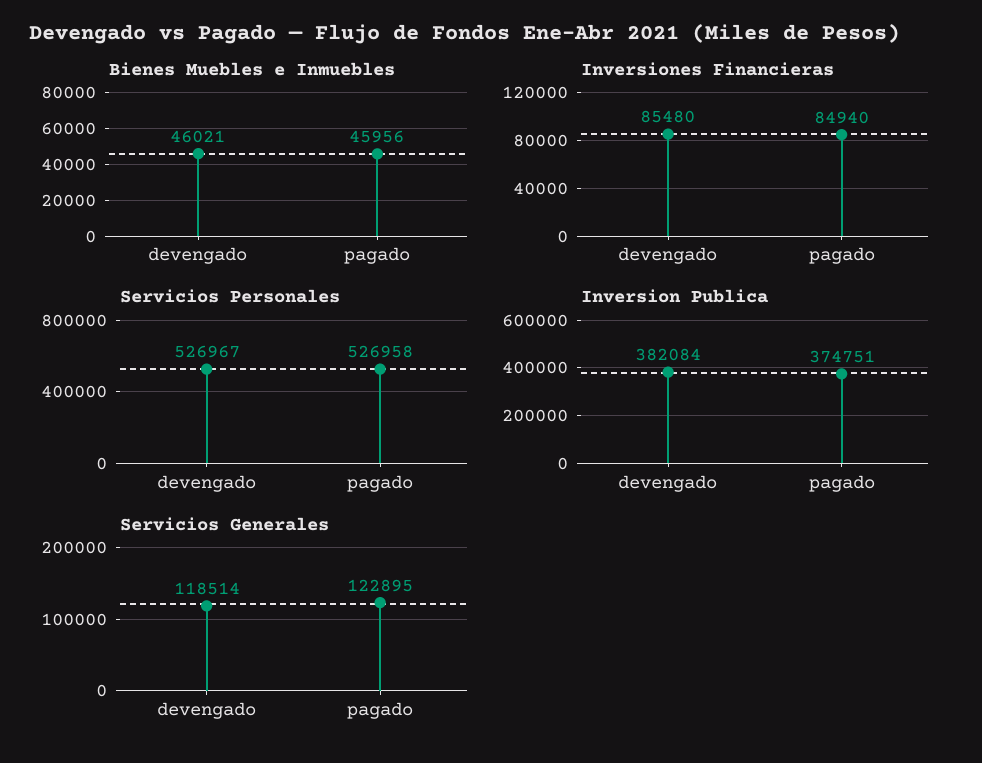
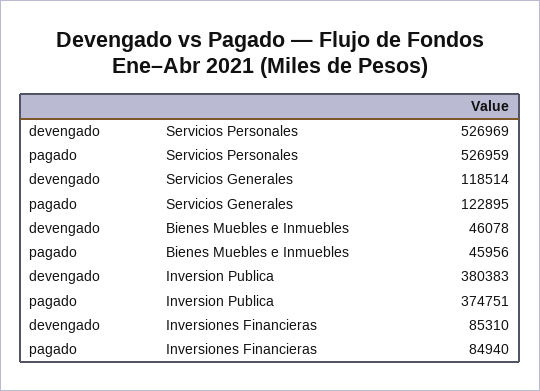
  {
    "Bienes Muebles e Inmuebles": {
-     "devengado": 46021,
+     "devengado": 46078,
      "pagado": 45956
    },
    "Inversiones Financieras": {
-     "devengado": 85480,
+     "devengado": 85310,
      "pagado": 84940
    },
    "Servicios Personales": {
-     "devengado": 526967,
+     "devengado": 526969,
-     "pagado": 526958
+     "pagado": 526959
    },
    "Inversion Publica": {
-     "devengado": 382084,
+     "devengado": 380383,
      "pagado": 374751
    },
    "Servicios Generales": {
      "devengado": 118514,
      "pagado": 122895
    }
  }

